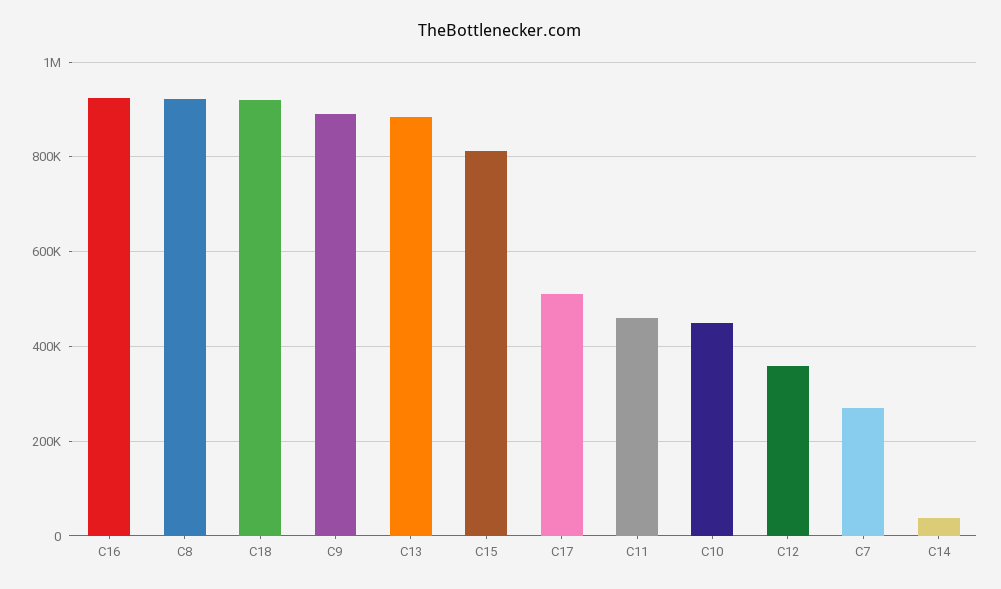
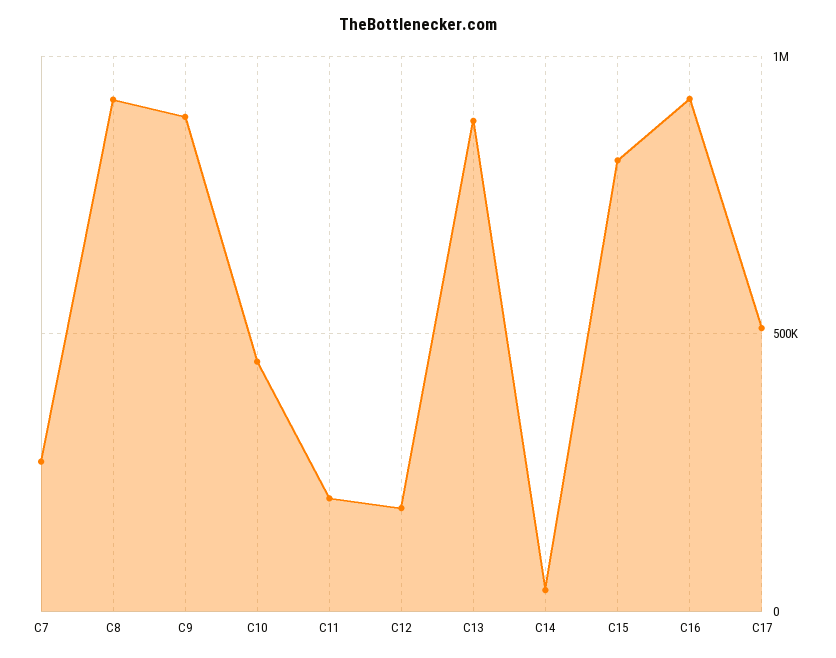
  {
    "C16": 920000,
    "C8": 920000,
-   "C18": 920000,
    "C9": 900000,
    "C13": 880000,
    "C15": 820000,
    "C17": 520000,
-   "C11": 460000,
+   "C11": 200000,
    "C10": 440000,
-   "C12": 360000,
+   "C12": 200000,
    "C7": 260000,
    "C14": 40000
  }

